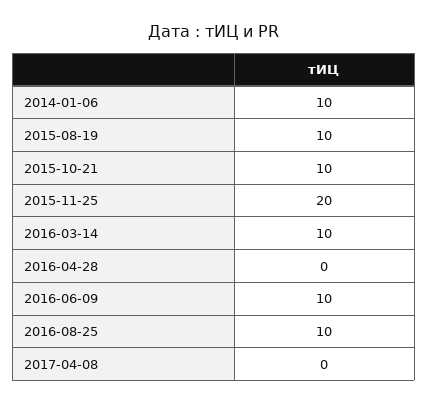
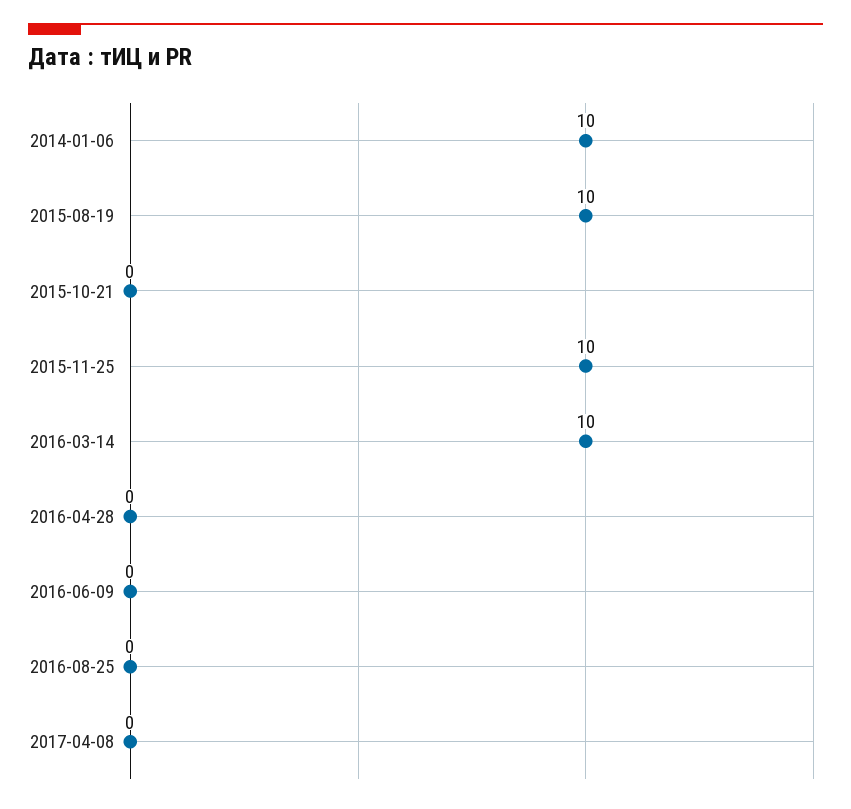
  {
    "2014-01-06": 10,
    "2015-08-19": 10,
-   "2015-10-21": 10,
+   "2015-10-21": 0,
-   "2015-11-25": 20,
+   "2015-11-25": 10,
    "2016-03-14": 10,
    "2016-04-28": 0,
-   "2016-06-09": 10,
+   "2016-06-09": 0,
-   "2016-08-25": 10,
+   "2016-08-25": 0,
    "2017-04-08": 0
  }

